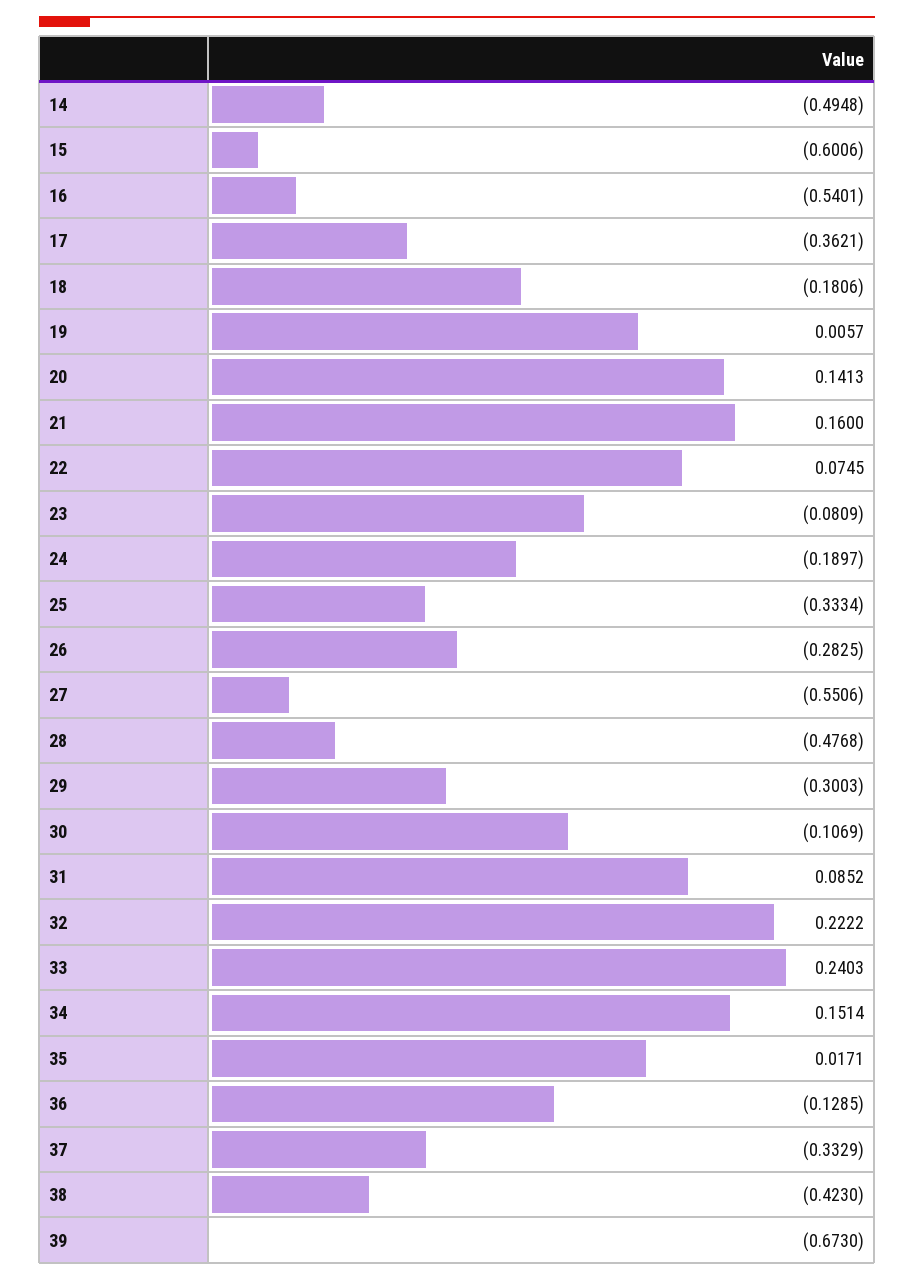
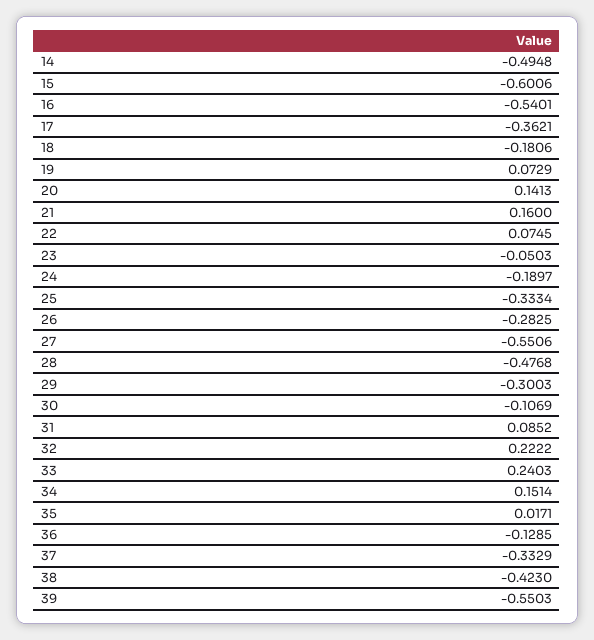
  {
    "14": -0.4948,
    "15": -0.6006,
    "16": -0.5401,
    "17": -0.3621,
    "18": -0.1806,
-   "19": 0.0057,
+   "19": 0.0729,
    "20": 0.1413,
    "21": 0.16,
    "22": 0.0745,
-   "23": -0.0809,
+   "23": -0.0503,
    "24": -0.1897,
    "25": -0.3334,
    "26": -0.2825,
    "27": -0.5506,
    "28": -0.4768,
    "29": -0.3003,
    "30": -0.1069,
    "31": 0.0852,
    "32": 0.2222,
    "33": 0.2403,
    "34": 0.1514,
    "35": 0.0171,
    "36": -0.1285,
    "37": -0.3329,
    "38": -0.423,
-   "39": -0.673
+   "39": -0.5503
  }

